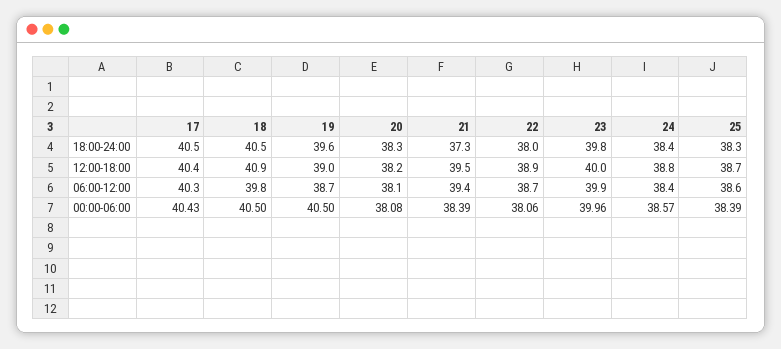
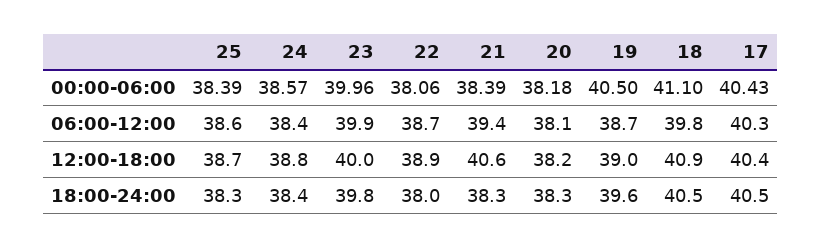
  {
    "17": {
      "18:00-24:00": 40.5,
      "12:00-18:00": 40.4,
      "06:00-12:00": 40.3,
      "00:00-06:00": 40.43
    },
    "18": {
      "18:00-24:00": 40.5,
      "12:00-18:00": 40.9,
      "06:00-12:00": 39.8,
-     "00:00-06:00": 40.5
+     "00:00-06:00": 41.1
    },
    "19": {
      "18:00-24:00": 39.6,
      "12:00-18:00": 39,
      "06:00-12:00": 38.7,
      "00:00-06:00": 40.5
    },
    "20": {
      "18:00-24:00": 38.3,
      "12:00-18:00": 38.2,
      "06:00-12:00": 38.1,
-     "00:00-06:00": 38.08
+     "00:00-06:00": 38.18
    },
    "21": {
-     "18:00-24:00": 37.3,
+     "18:00-24:00": 38.3,
-     "12:00-18:00": 39.5,
+     "12:00-18:00": 40.6,
      "06:00-12:00": 39.4,
      "00:00-06:00": 38.39
    },
    "22": {
      "18:00-24:00": 38,
      "12:00-18:00": 38.9,
      "06:00-12:00": 38.7,
      "00:00-06:00": 38.06
    },
    "23": {
      "18:00-24:00": 39.8,
      "12:00-18:00": 40,
      "06:00-12:00": 39.9,
      "00:00-06:00": 39.96
    },
    "24": {
      "18:00-24:00": 38.4,
      "12:00-18:00": 38.8,
      "06:00-12:00": 38.4,
      "00:00-06:00": 38.57
    },
    "25": {
      "18:00-24:00": 38.3,
      "12:00-18:00": 38.7,
      "06:00-12:00": 38.6,
      "00:00-06:00": 38.39
    }
  }

